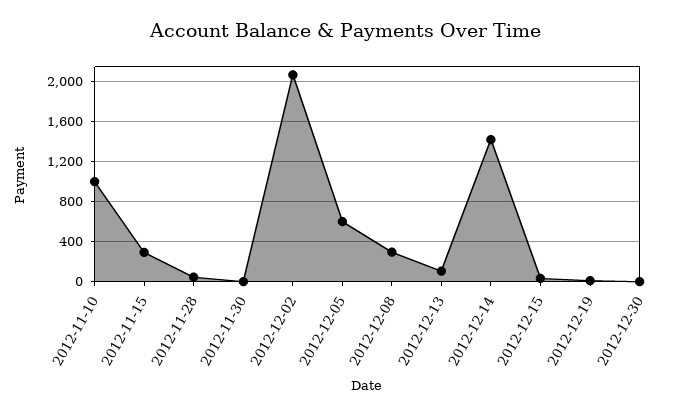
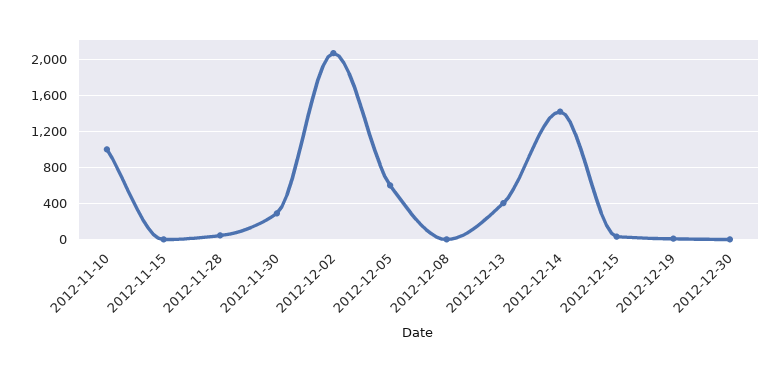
  {
    "2012-11-10": 1000,
-   "2012-11-15": 300,
+   "2012-11-15": 0,
    "2012-11-28": 0,
-   "2012-11-30": 0,
+   "2012-11-30": 300,
    "2012-12-02": 2100,
    "2012-12-05": 600,
-   "2012-12-08": 300,
+   "2012-12-08": 0,
-   "2012-12-13": 100,
+   "2012-12-13": 400,
    "2012-12-14": 1400,
    "2012-12-15": 0,
    "2012-12-19": 0,
    "2012-12-30": 0
  }

